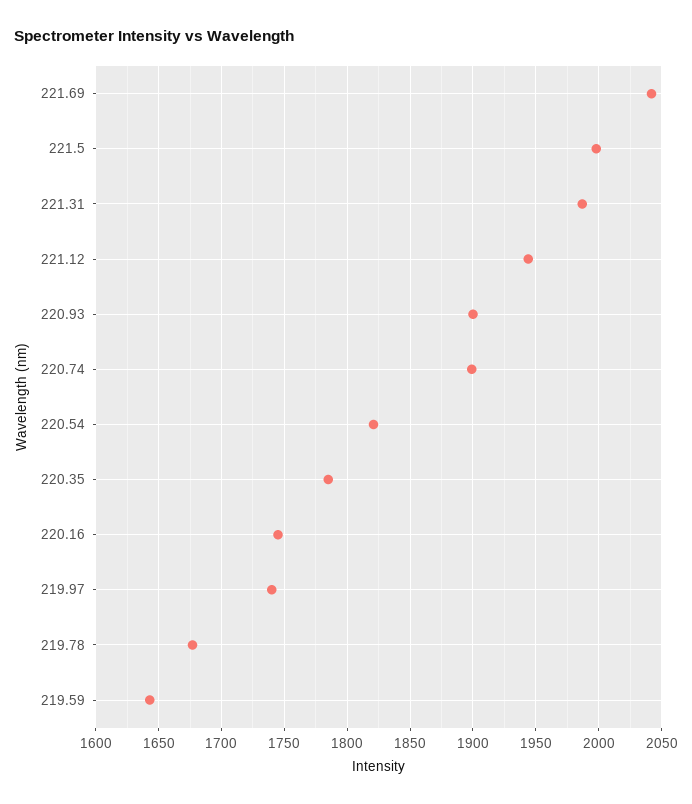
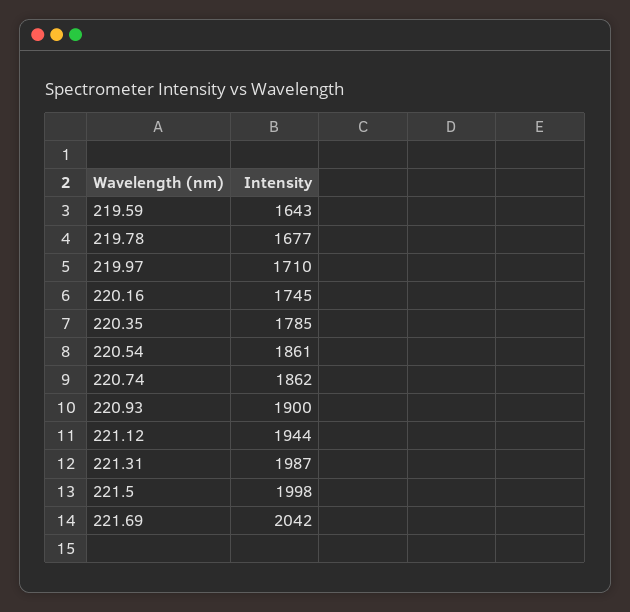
  {
    "221.69": 2042,
    "221.5": 1998,
    "221.31": 1987,
    "221.12": 1944,
    "220.93": 1900,
-   "220.74": 1900,
+   "220.74": 1862,
-   "220.54": 1820,
+   "220.54": 1861,
    "220.35": 1785,
    "220.16": 1745,
-   "219.97": 1740,
+   "219.97": 1710,
    "219.78": 1677,
    "219.59": 1643
  }

